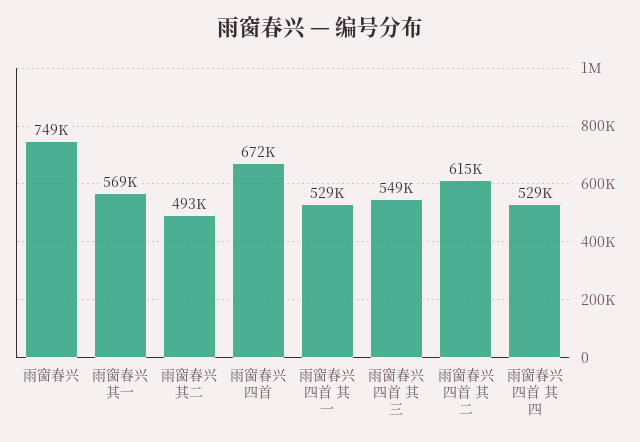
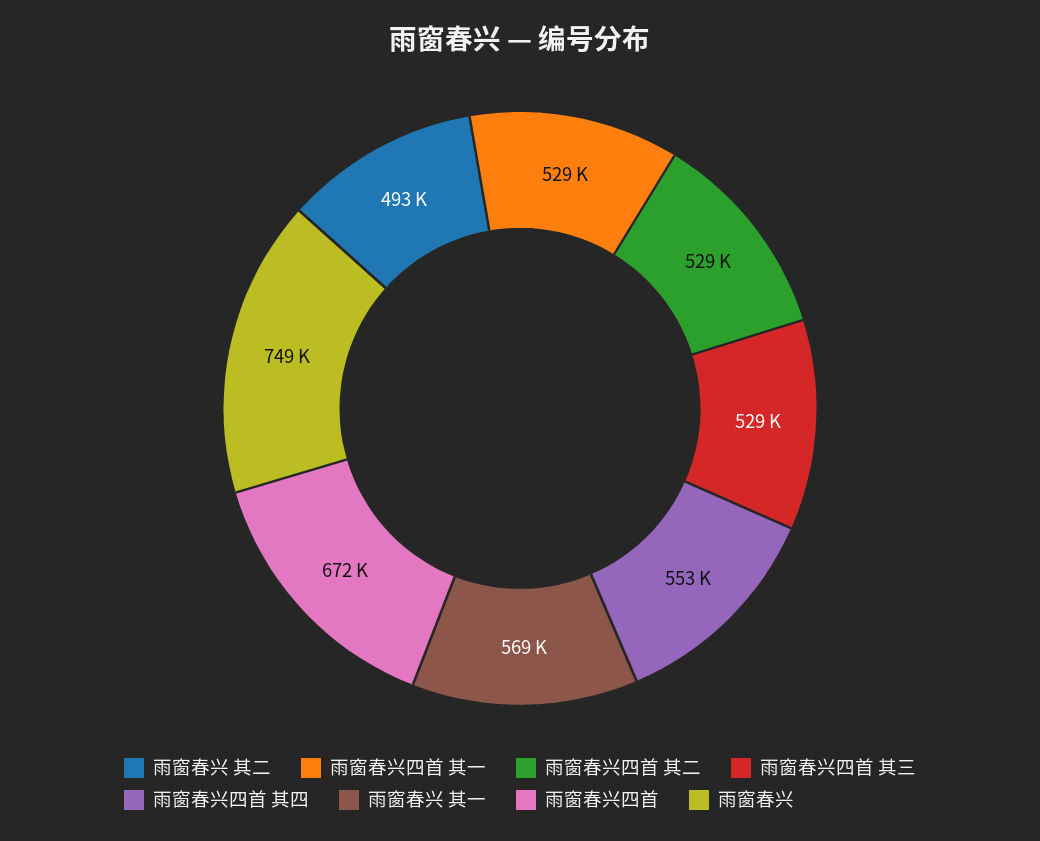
  {
    "雨窗春兴": 749000,
    "雨窗春兴 其一": 569000,
    "雨窗春兴 其二": 493000,
    "雨窗春兴四首": 672000,
    "雨窗春兴四首 其一": 529000,
-   "雨窗春兴四首 其三": 549000,
+   "雨窗春兴四首 其三": 529000,
-   "雨窗春兴四首 其二": 615000,
+   "雨窗春兴四首 其二": 529000,
-   "雨窗春兴四首 其四": 529000
+   "雨窗春兴四首 其四": 553000
  }

